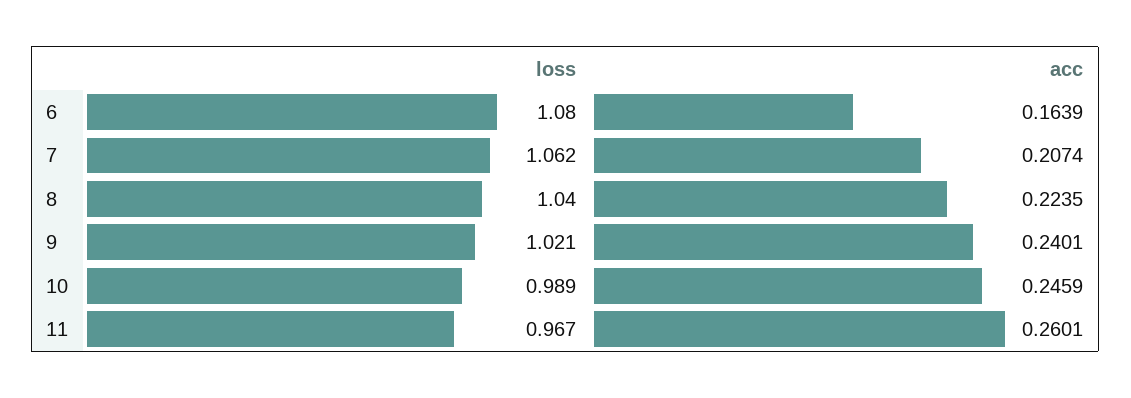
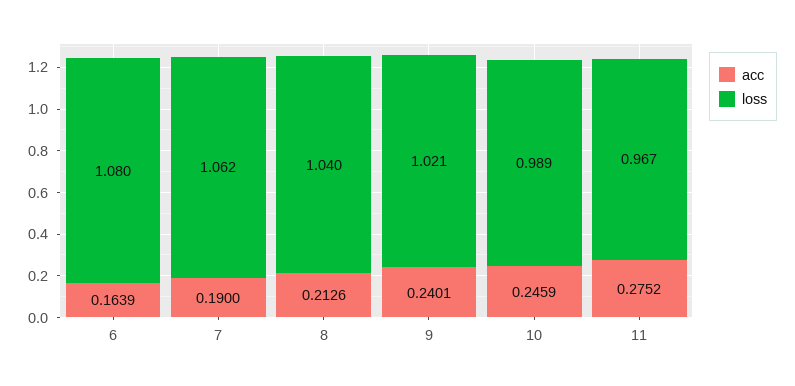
  {
    "loss": {
      "6": 1.08,
      "7": 1.062,
      "8": 1.04,
      "9": 1.021,
      "10": 0.989,
      "11": 0.967
    },
    "acc": {
      "6": 0.1639,
-     "7": 0.2074,
+     "7": 0.19,
-     "8": 0.2235,
+     "8": 0.2126,
      "9": 0.2401,
      "10": 0.2459,
-     "11": 0.2601
+     "11": 0.2752
    }
  }

